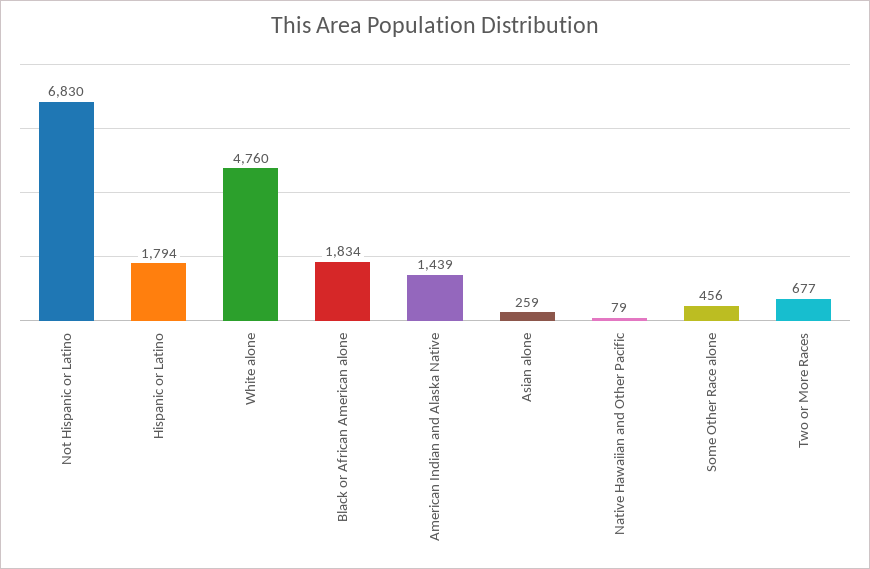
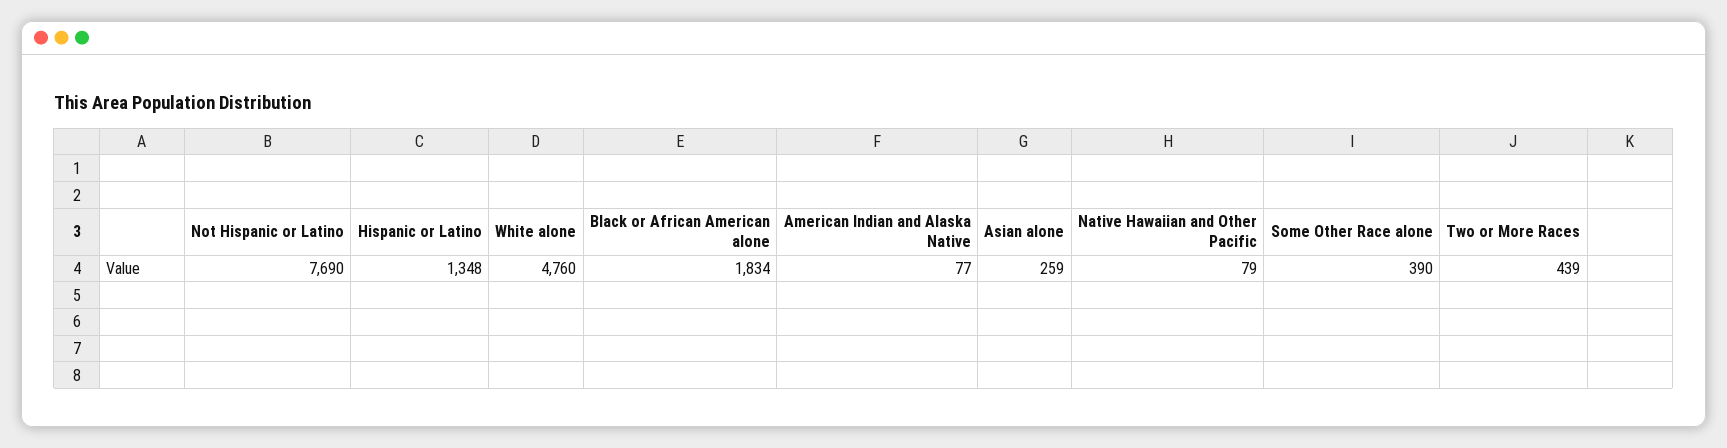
  {
-   "Not Hispanic or Latino": 6830,
+   "Not Hispanic or Latino": 7690,
-   "Hispanic or Latino": 1794,
+   "Hispanic or Latino": 1348,
    "White alone": 4760,
    "Black or African American alone": 1834,
-   "American Indian and Alaska Native": 1439,
+   "American Indian and Alaska Native": 77,
    "Asian alone": 259,
    "Native Hawaiian and Other Pacific": 79,
-   "Some Other Race alone": 456,
+   "Some Other Race alone": 390,
-   "Two or More Races": 677
+   "Two or More Races": 439
  }

